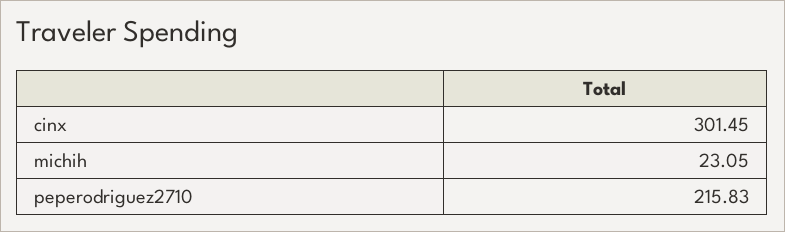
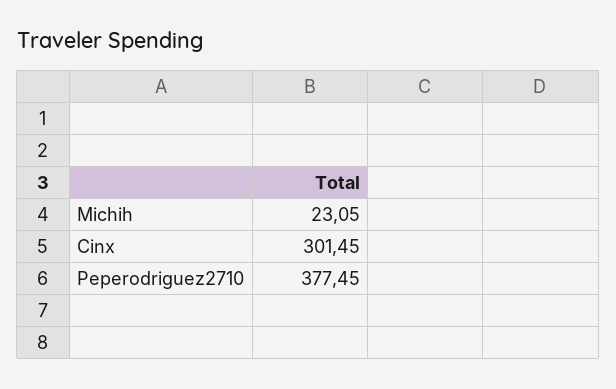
  {
    "cinx": 301.45,
    "michih": 23.05,
-   "peperodriguez2710": 215.83
+   "peperodriguez2710": 377.45
  }

